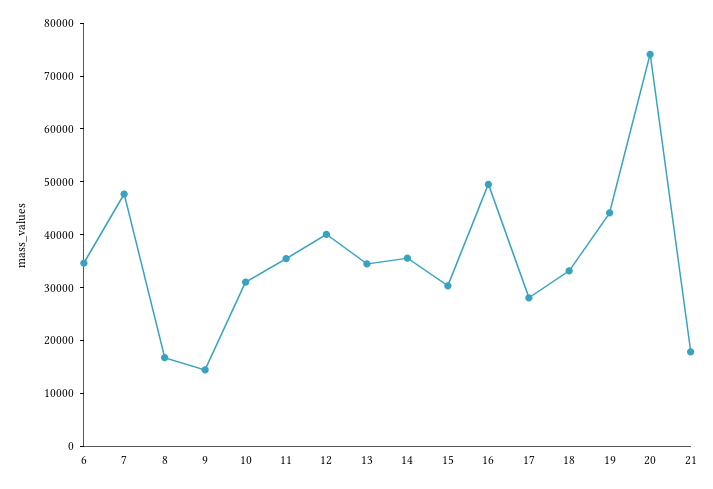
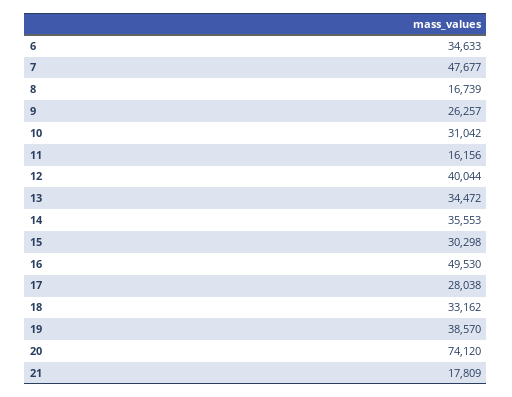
  {
    "6": 34633,
    "7": 47677,
    "8": 16739,
-   "9": 14000,
+   "9": 26257,
    "10": 31042,
-   "11": 36000,
+   "11": 16156,
    "12": 40044,
    "13": 34472,
    "14": 35553,
    "15": 30298,
    "16": 49530,
    "17": 28038,
    "18": 33162,
-   "19": 44000,
+   "19": 38570,
    "20": 74120,
    "21": 17809
  }

